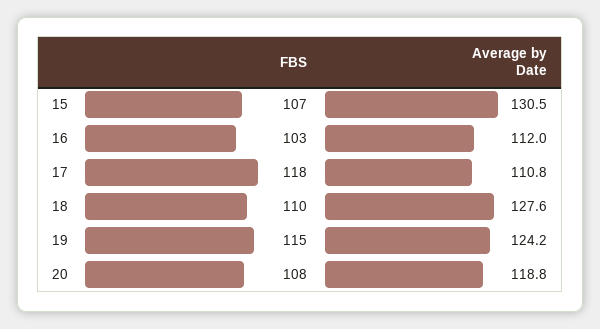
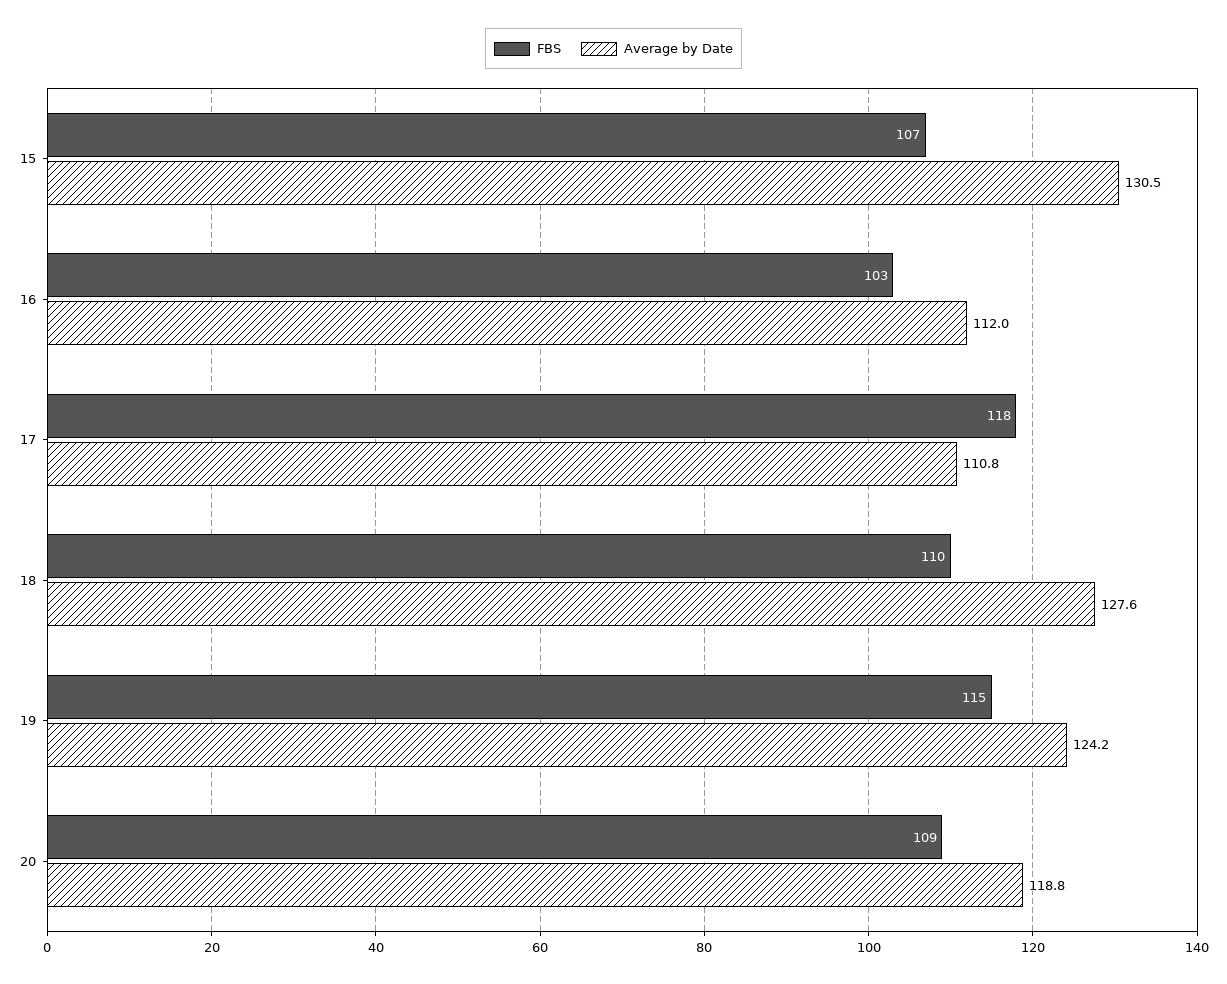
  {
    "FBS": {
      "15": 107,
      "16": 103,
      "17": 118,
      "18": 110,
      "19": 115,
-     "20": 108
+     "20": 109
    },
    "Average by Date": {
      "15": 130.5,
      "16": 112,
      "17": 110.8,
      "18": 127.6,
      "19": 124.2,
      "20": 118.8
    }
  }

